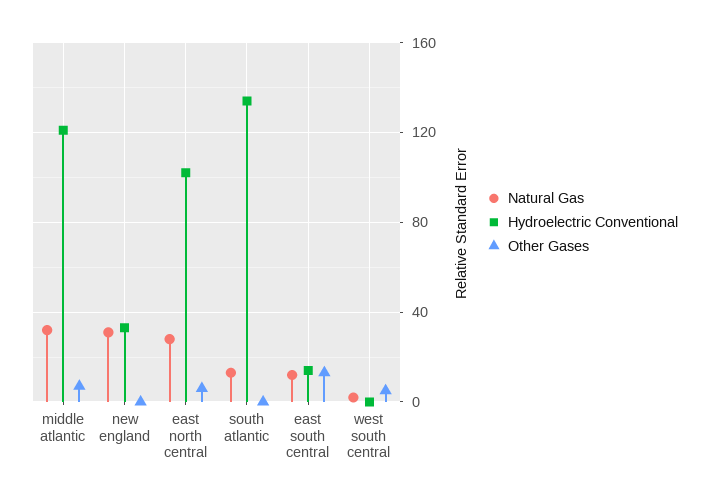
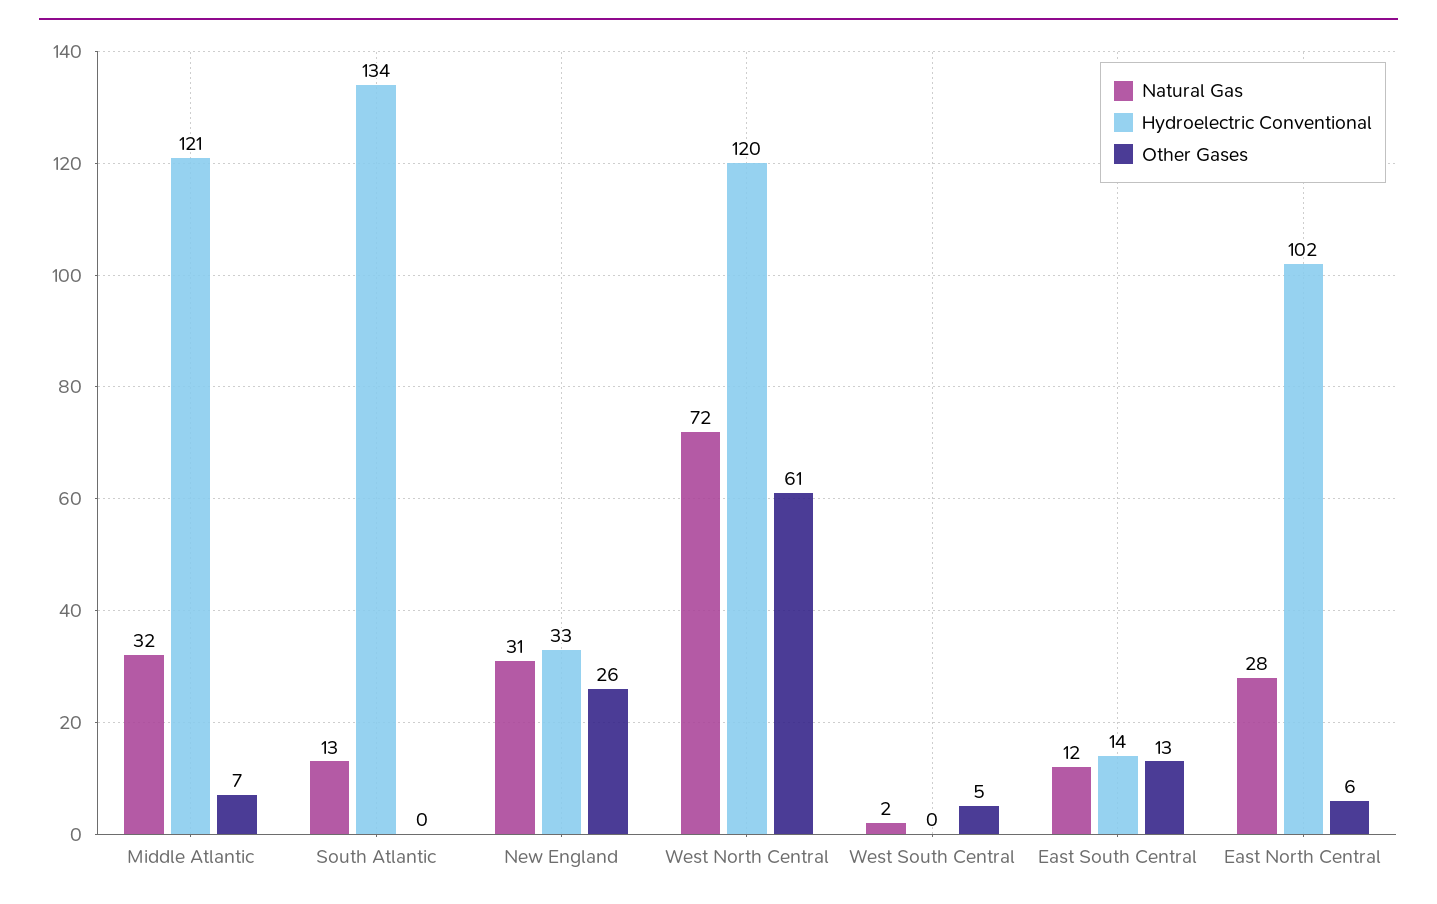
  {
    "Natural Gas": {
      "middle atlantic": 32,
      "new england": 31,
      "east north central": 28,
      "south atlantic": 13,
      "east south central": 12,
-     "west south central": 2
+     "west south central": 2,
+     "West North Central": 72
    },
    "Hydroelectric Conventional": {
      "middle atlantic": 121,
      "new england": 33,
      "east north central": 102,
      "south atlantic": 134,
      "east south central": 14,
-     "west south central": 0
+     "west south central": 0,
+     "West North Central": 120
    },
    "Other Gases": {
      "middle atlantic": 7,
-     "new england": 0,
+     "new england": 26,
      "east north central": 6,
      "south atlantic": 0,
      "east south central": 13,
-     "west south central": 5
+     "west south central": 5,
+     "West North Central": 61
    }
  }

